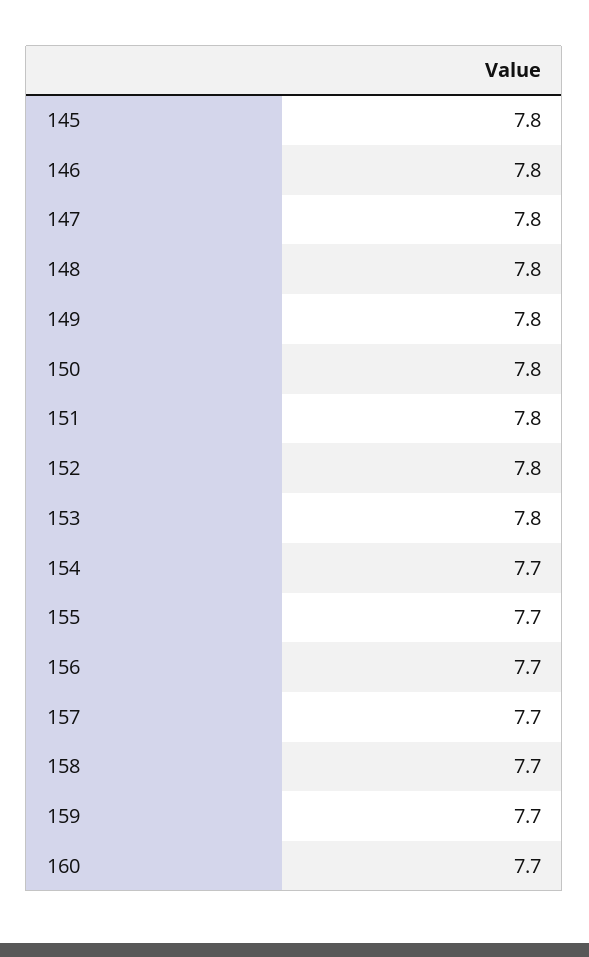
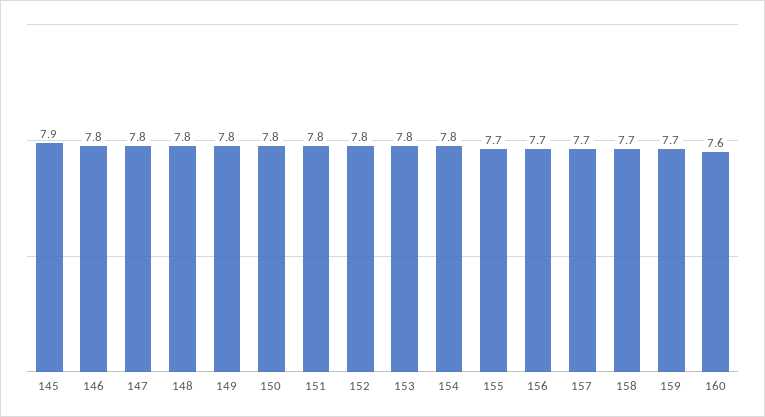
  {
-   "145": 7.8,
+   "145": 7.9,
    "146": 7.8,
    "147": 7.8,
    "148": 7.8,
    "149": 7.8,
    "150": 7.8,
    "151": 7.8,
    "152": 7.8,
    "153": 7.8,
-   "154": 7.7,
+   "154": 7.8,
    "155": 7.7,
    "156": 7.7,
    "157": 7.7,
    "158": 7.7,
    "159": 7.7,
-   "160": 7.7
+   "160": 7.6
  }

